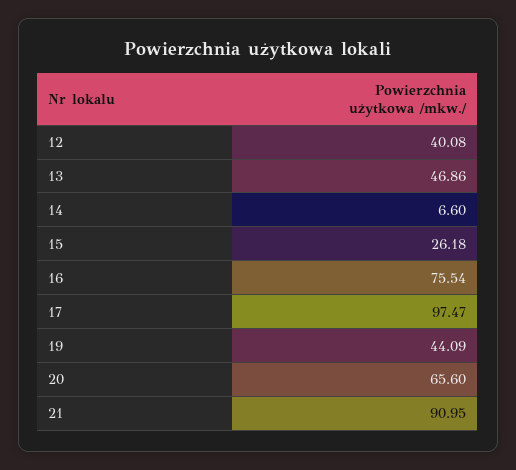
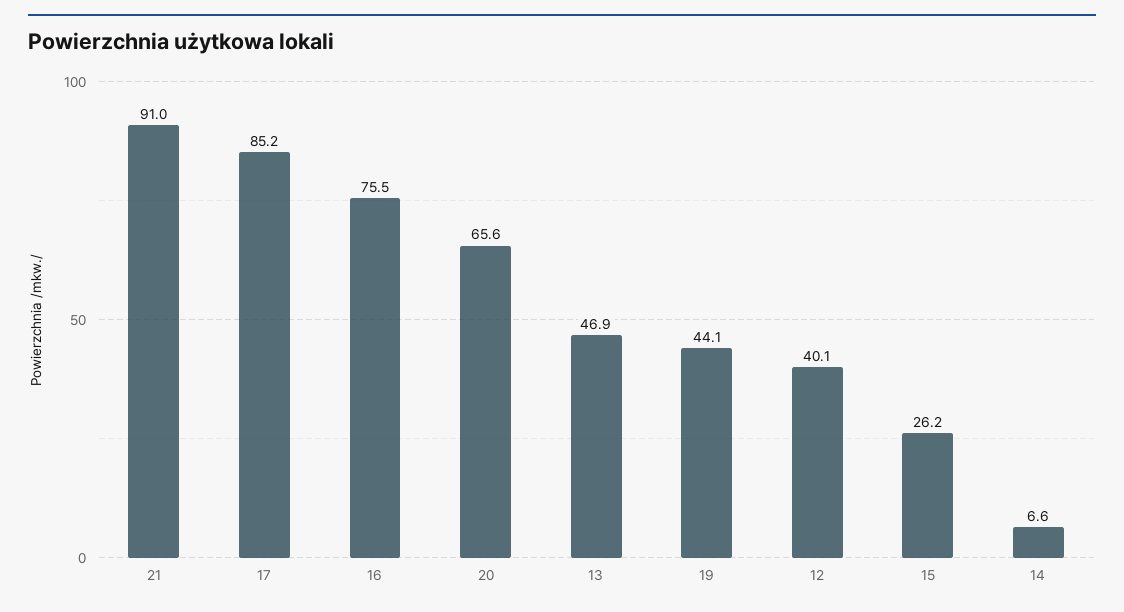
  {
    "12": 40.08,
    "13": 46.86,
    "14": 6.6,
    "15": 26.18,
    "16": 75.54,
-   "17": 97.47,
+   "17": 85.2,
    "19": 44.09,
    "20": 65.6,
    "21": 90.95
  }

